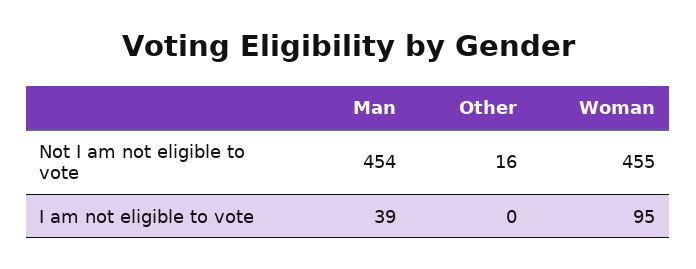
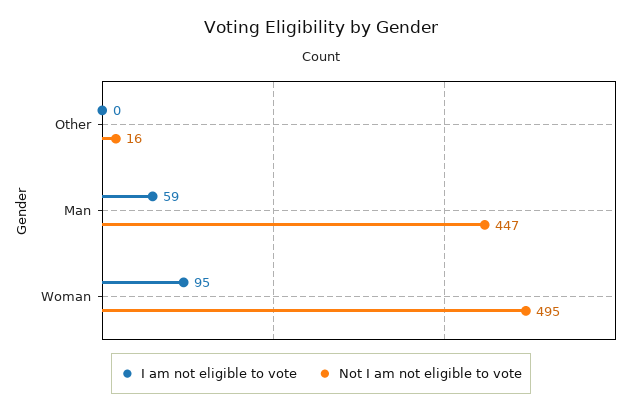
  {
    "Not I am not eligible to vote": {
-     "Man": 454,
+     "Man": 447,
      "Other": 16,
-     "Woman": 455
+     "Woman": 495
    },
    "I am not eligible to vote": {
-     "Man": 39,
+     "Man": 59,
      "Other": 0,
      "Woman": 95
    }
  }

